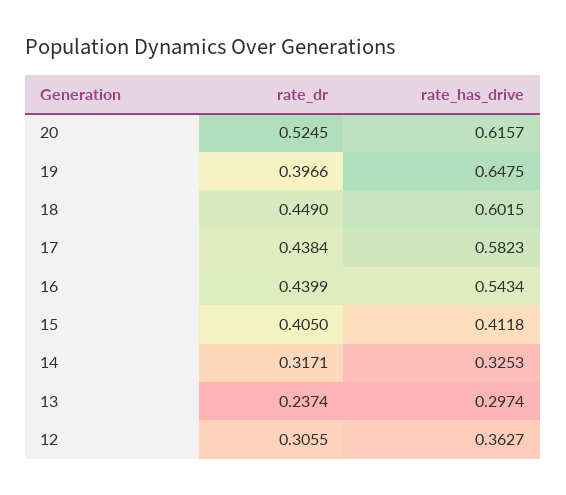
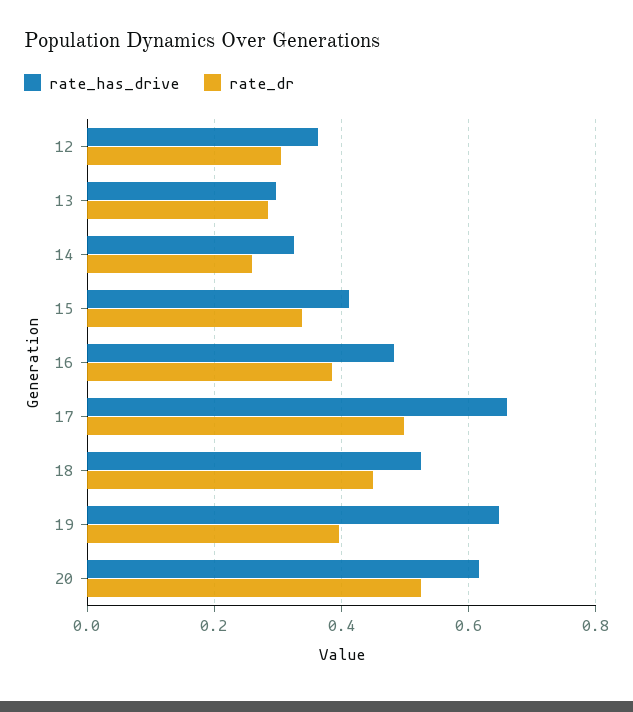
  {
    "rate_dr": {
      "20": 0.5245,
      "19": 0.3966,
      "18": 0.449,
-     "17": 0.4384,
+     "17": 0.5,
-     "16": 0.4399,
+     "16": 0.38,
-     "15": 0.405,
+     "15": 0.34,
-     "14": 0.3171,
+     "14": 0.26,
-     "13": 0.2374,
+     "13": 0.28,
      "12": 0.3055
    },
    "rate_has_drive": {
      "20": 0.6157,
      "19": 0.6475,
-     "18": 0.6015,
+     "18": 0.52,
-     "17": 0.5823,
+     "17": 0.66,
-     "16": 0.5434,
+     "16": 0.48,
      "15": 0.4118,
      "14": 0.3253,
      "13": 0.2974,
      "12": 0.3627
    }
  }

